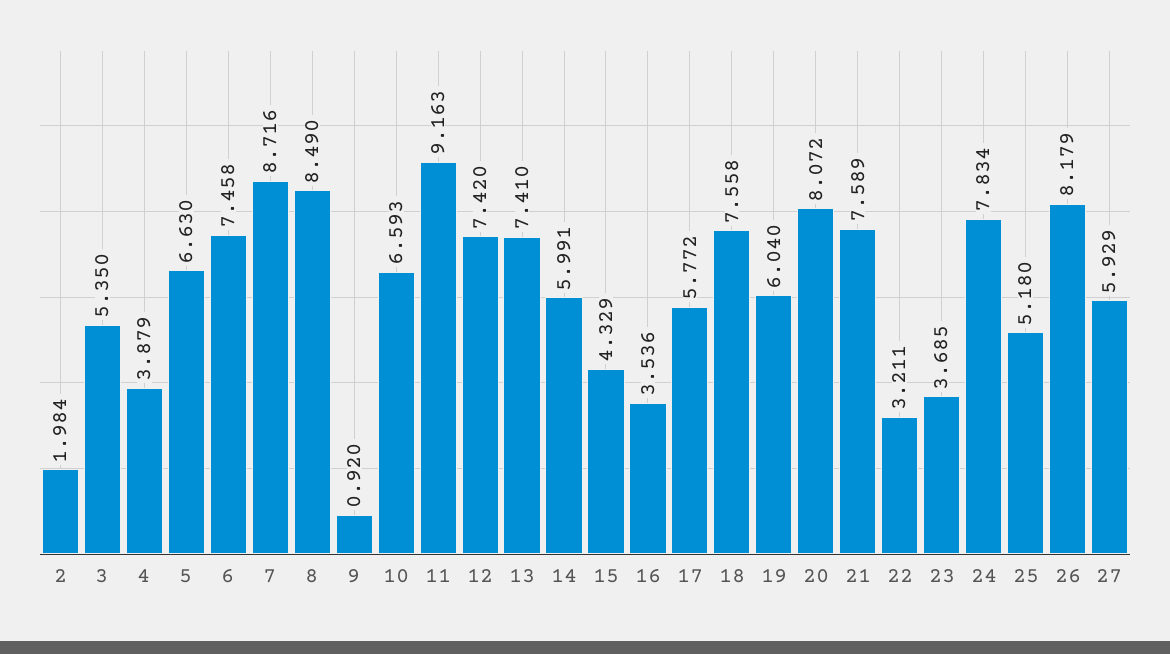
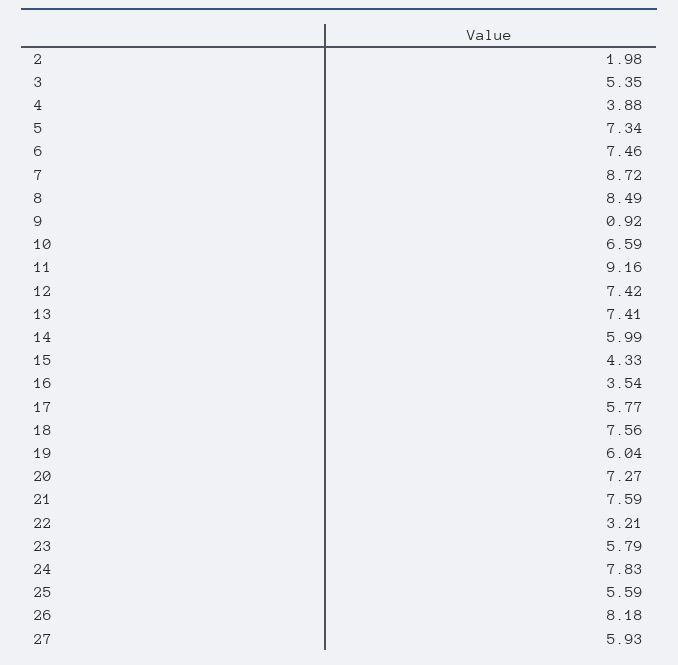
  {
    "2": 1.984,
    "3": 5.35,
    "4": 3.879,
-   "5": 6.63,
+   "5": 7.34,
    "6": 7.458,
    "7": 8.716,
    "8": 8.49,
    "9": 0.92,
    "10": 6.593,
    "11": 9.163,
    "12": 7.42,
    "13": 7.41,
    "14": 5.991,
    "15": 4.329,
    "16": 3.536,
    "17": 5.772,
    "18": 7.558,
    "19": 6.04,
-   "20": 8.072,
+   "20": 7.27,
    "21": 7.589,
    "22": 3.211,
-   "23": 3.685,
+   "23": 5.79,
    "24": 7.834,
-   "25": 5.18,
+   "25": 5.59,
    "26": 8.179,
    "27": 5.929
  }

